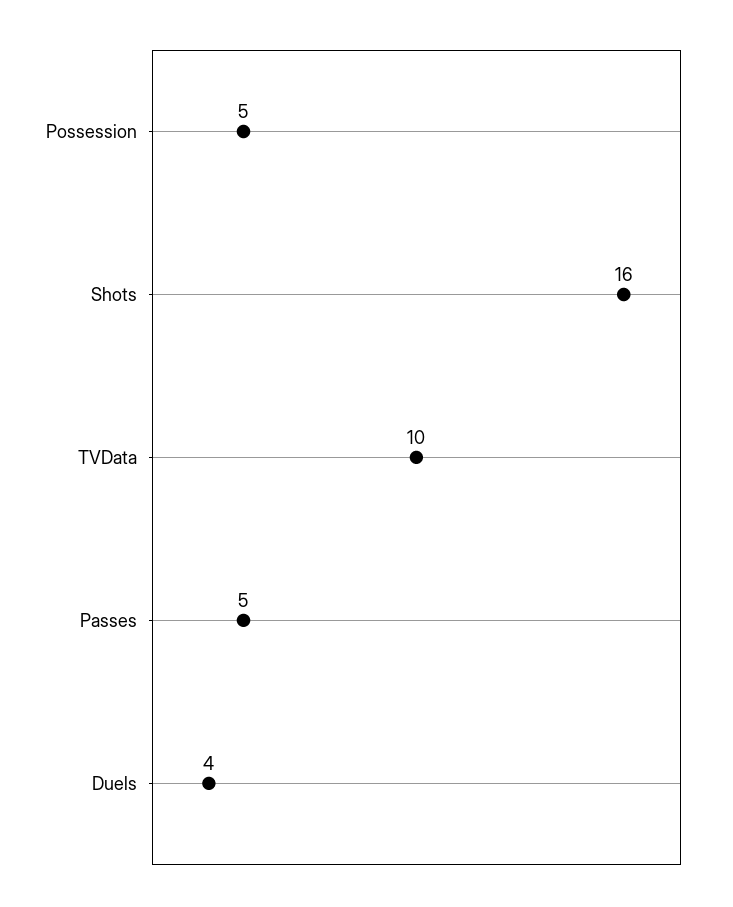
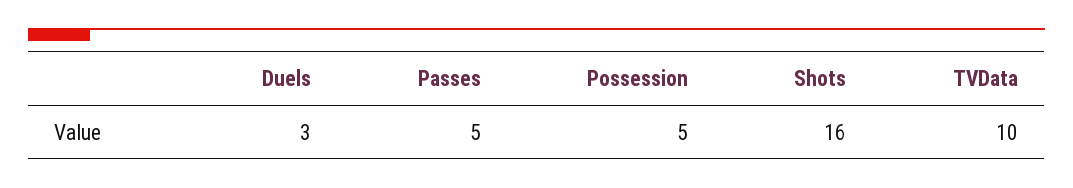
  {
    "Possession": 5,
    "Shots": 16,
    "TVData": 10,
    "Passes": 5,
-   "Duels": 4
+   "Duels": 3
  }

